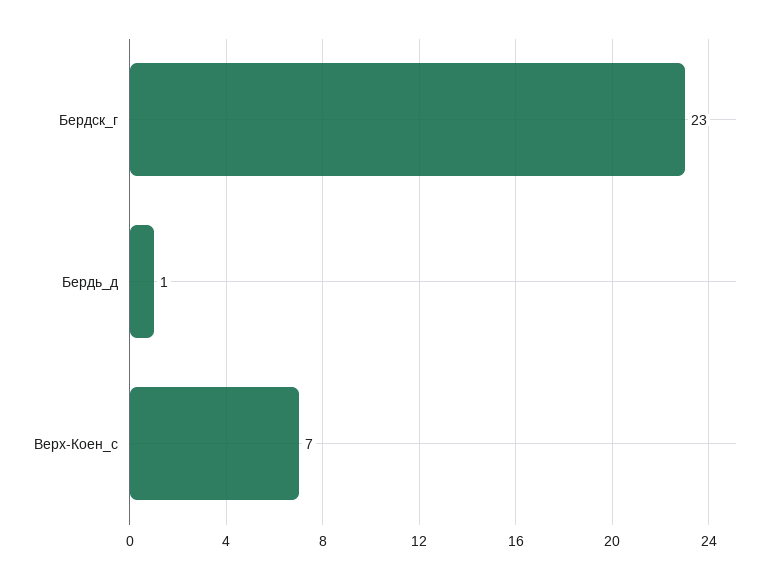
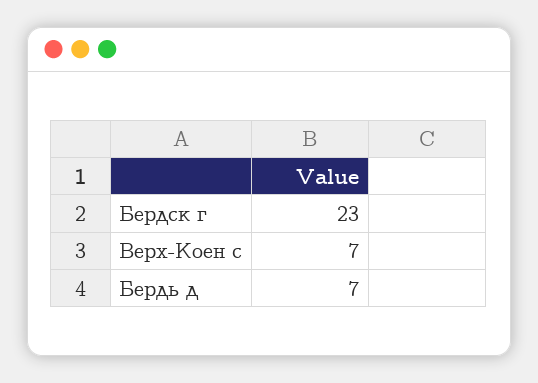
  {
    "Бердск_г": 23,
-   "Бердь_д": 1,
+   "Бердь_д": 7,
    "Верх-Коен_с": 7
  }

